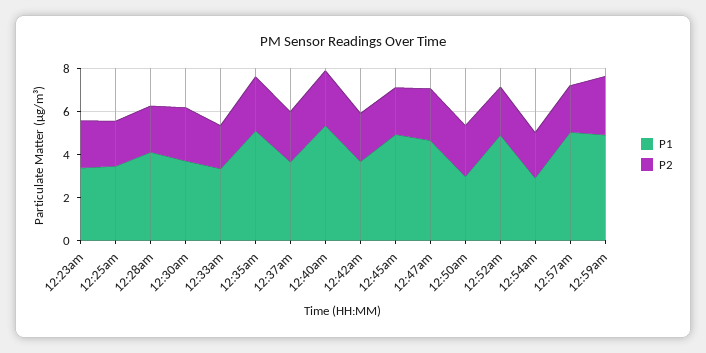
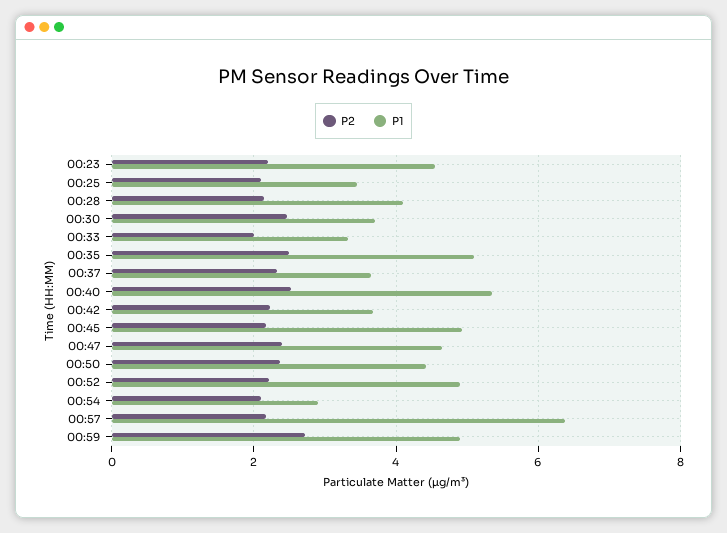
  {
    "P1": {
-     "12:23am": 3.5,
+     "12:23am": 4.6,
      "12:25am": 3.4,
      "12:28am": 4.2,
      "12:30am": 3.8,
      "12:33am": 3.4,
      "12:35am": 5.2,
      "12:37am": 3.6,
      "12:40am": 5.4,
      "12:42am": 3.6,
      "12:45am": 5,
      "12:47am": 4.6,
-     "12:50am": 3,
+     "12:50am": 4.4,
      "12:52am": 5,
      "12:54am": 3,
-     "12:57am": 5,
+     "12:57am": 6.4,
      "12:59am": 5
    },
    "P2": {
      "12:23am": 2.2,
      "12:25am": 2.2,
      "12:28am": 2.2,
      "12:30am": 2.4,
      "12:33am": 2,
      "12:35am": 2.6,
      "12:37am": 2.4,
      "12:40am": 2.6,
      "12:42am": 2.2,
      "12:45am": 2.2,
      "12:47am": 2.4,
      "12:50am": 2.4,
      "12:52am": 2.2,
      "12:54am": 2.2,
      "12:57am": 2.2,
      "12:59am": 2.8
    }
  }

